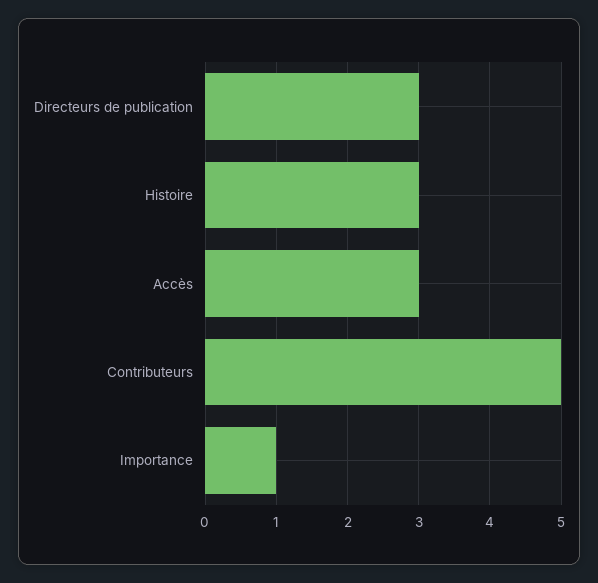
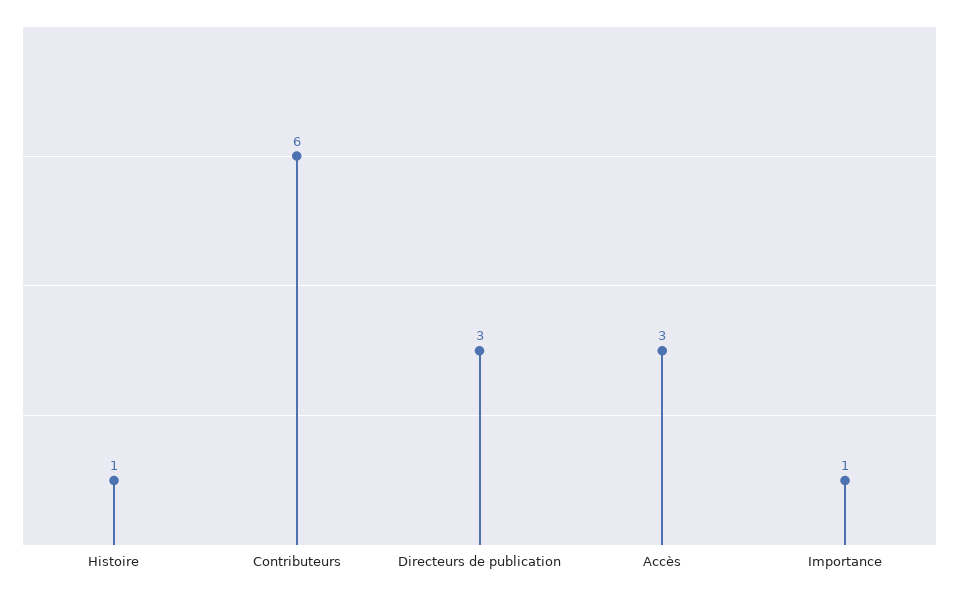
  {
    "Directeurs de publication": 3,
-   "Histoire": 3,
+   "Histoire": 1,
    "Accès": 3,
-   "Contributeurs": 5,
+   "Contributeurs": 6,
    "Importance": 1
  }

